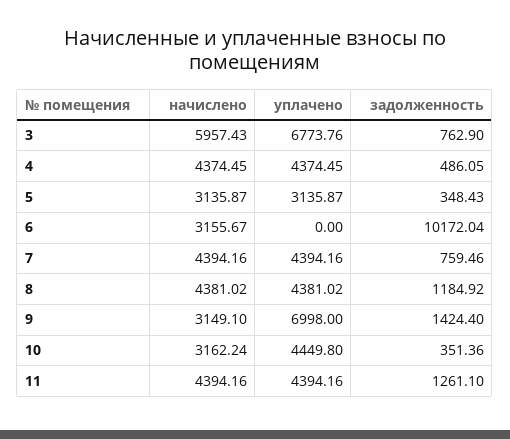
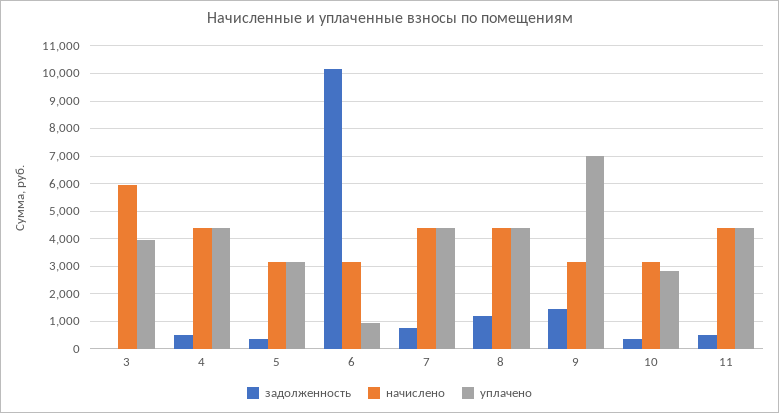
  {
    "начислено": {
      "3": 5957.43,
      "4": 4374.45,
      "5": 3135.87,
      "6": 3155.67,
      "7": 4394.16,
      "8": 4381.02,
      "9": 3149.1,
      "10": 3162.24,
      "11": 4394.16
    },
    "уплачено": {
-     "3": 6773.76,
+     "3": 4000,
      "4": 4374.45,
      "5": 3135.87,
-     "6": 0,
+     "6": 1000,
      "7": 4394.16,
      "8": 4381.02,
      "9": 6998,
-     "10": 4449.8,
+     "10": 2750,
      "11": 4394.16
    },
    "задолженность": {
-     "3": 762.9,
+     "3": 0,
      "4": 486.05,
      "5": 348.43,
      "6": 10172.04,
      "7": 759.46,
      "8": 1184.92,
      "9": 1424.4,
      "10": 351.36,
-     "11": 1261.1
+     "11": 500
    }
  }

